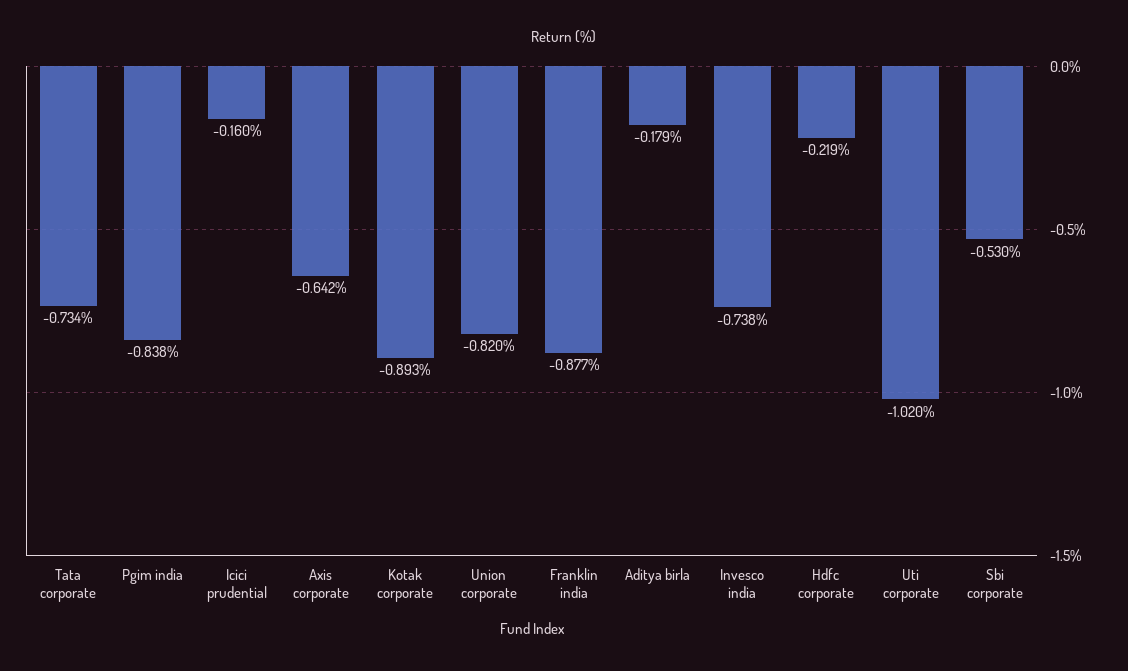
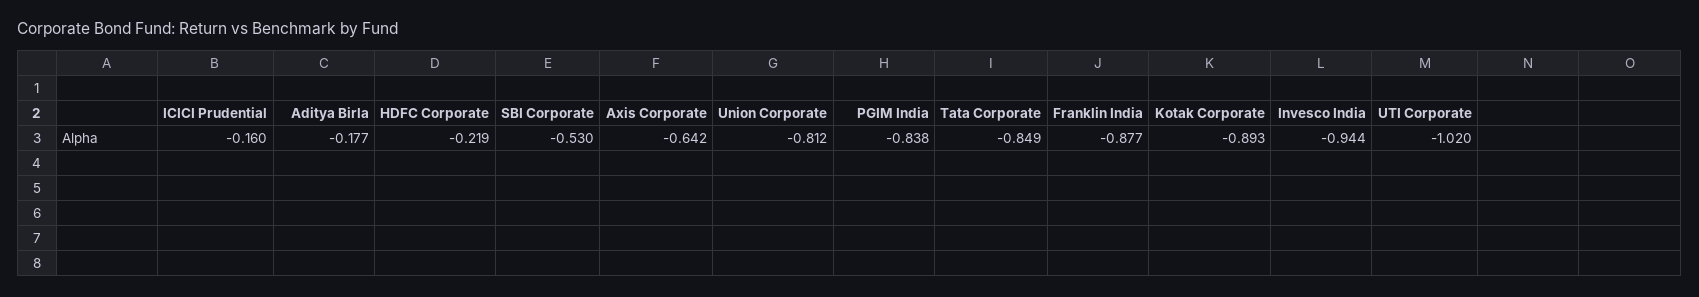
  {
-   "Tata corporate": -0.734,
+   "Tata corporate": -0.849,
    "Pgim india": -0.838,
    "Icici prudential": -0.16,
    "Axis corporate": -0.642,
    "Kotak corporate": -0.893,
-   "Union corporate": -0.82,
+   "Union corporate": -0.812,
    "Franklin india": -0.877,
-   "Aditya birla": -0.179,
+   "Aditya birla": -0.177,
-   "Invesco india": -0.738,
+   "Invesco india": -0.944,
    "Hdfc corporate": -0.219,
    "Uti corporate": -1.02,
    "Sbi corporate": -0.53
  }

